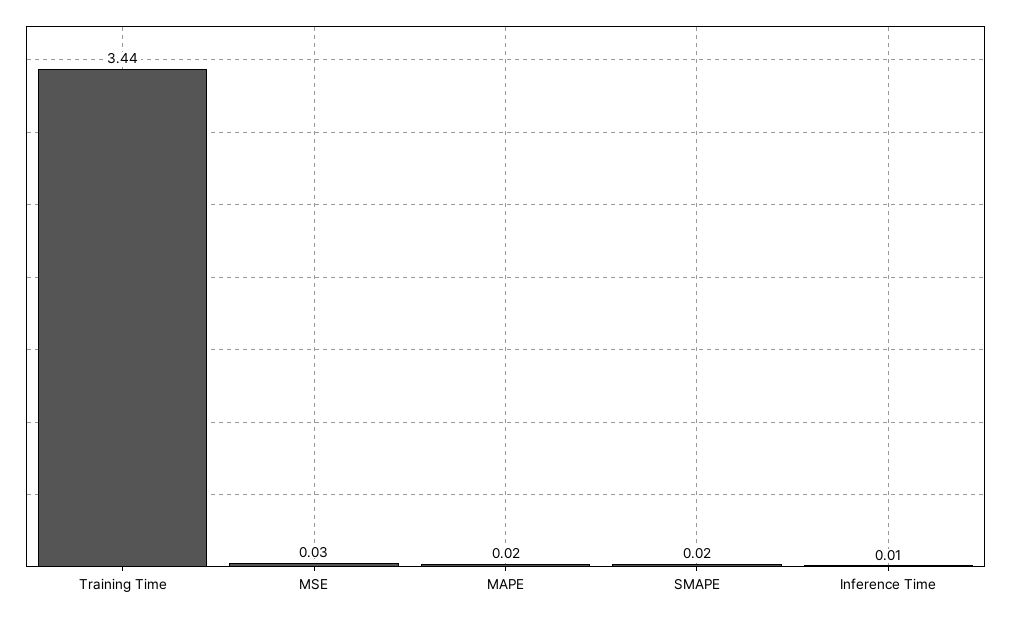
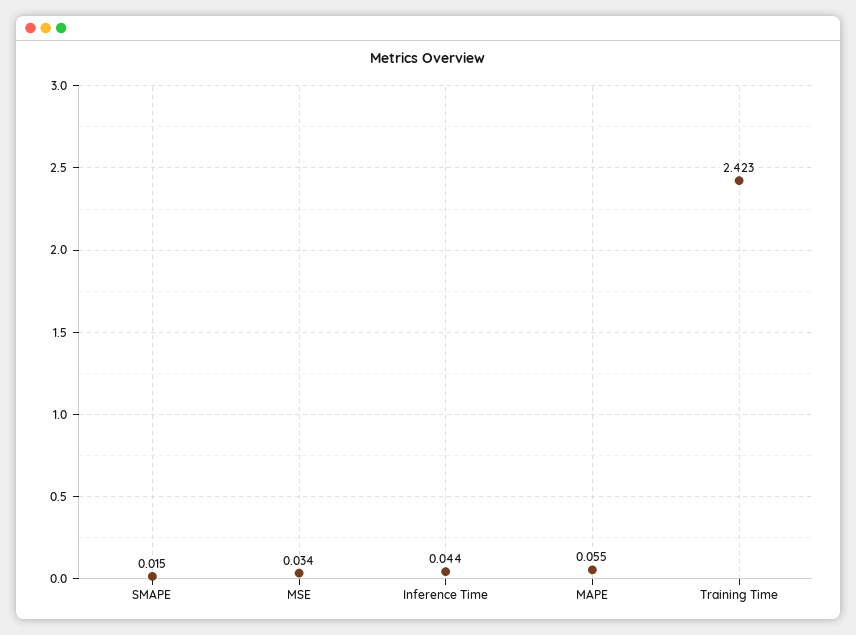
  {
-   "Training Time": 3.44,
+   "Training Time": 2.423,
    "MSE": 0.034,
-   "MAPE": 0.02,
+   "MAPE": 0.055,
    "SMAPE": 0.015,
-   "Inference Time": 0.01
+   "Inference Time": 0.044
  }

